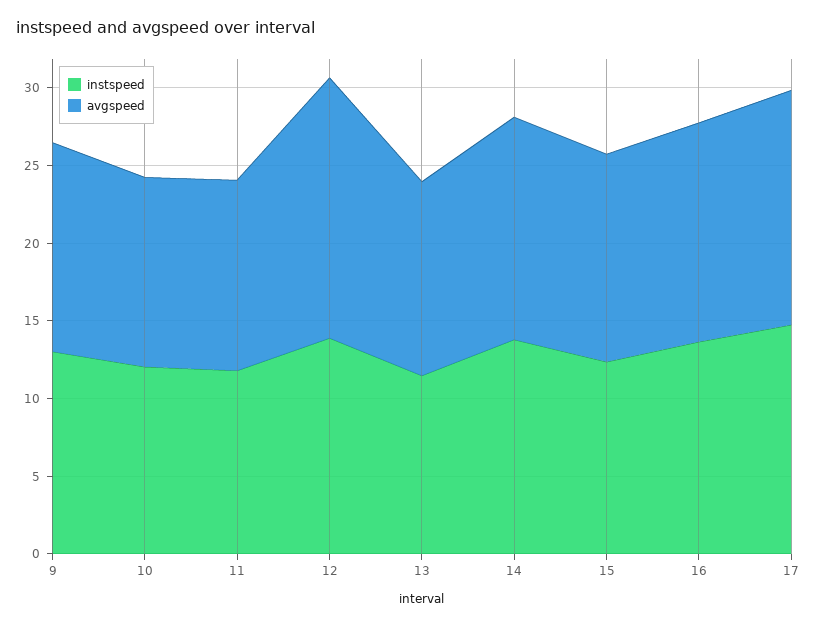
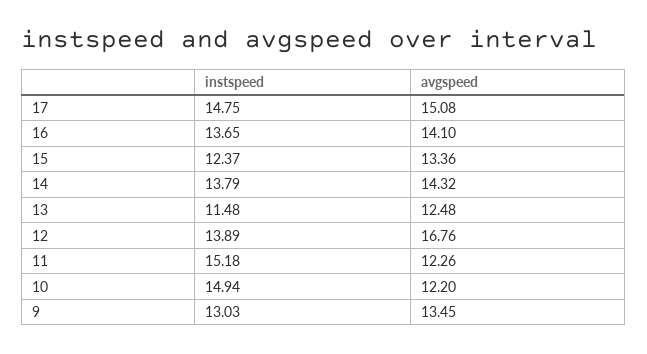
  {
    "instspeed": {
      "9": 13.03,
-     "10": 12,
+     "10": 14.94,
-     "11": 12,
+     "11": 15.18,
      "12": 13.89,
      "13": 11.48,
      "14": 13.79,
      "15": 12.37,
      "16": 13.65,
      "17": 14.75
    },
    "avgspeed": {
      "9": 13.45,
      "10": 12.2,
      "11": 12.26,
      "12": 16.76,
      "13": 12.48,
      "14": 14.32,
      "15": 13.36,
      "16": 14.1,
      "17": 15.08
    }
  }

